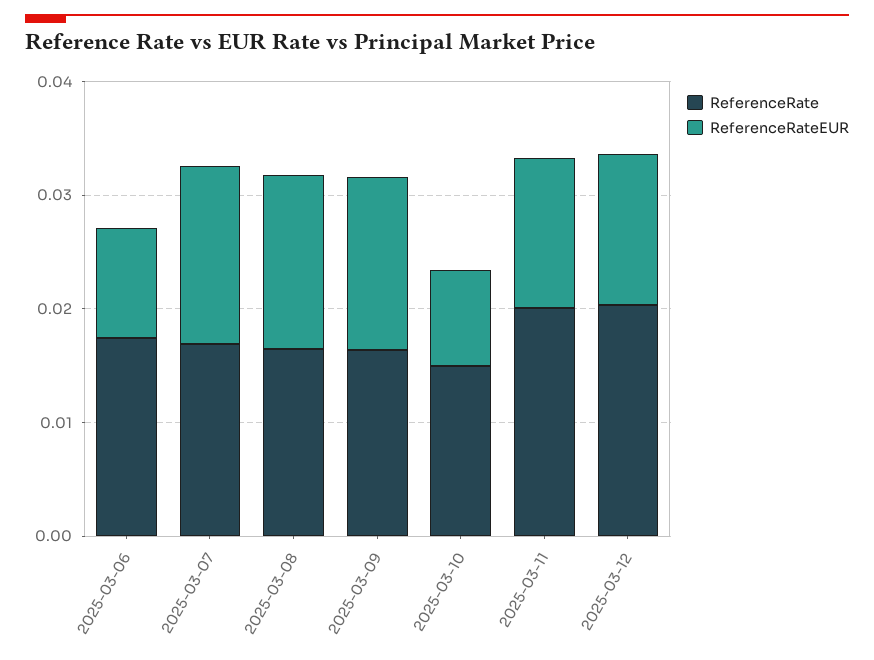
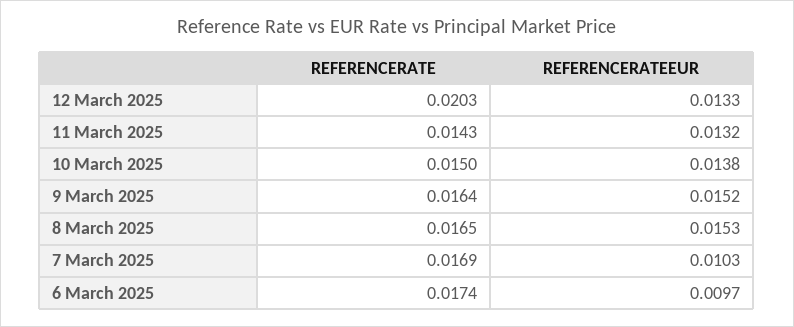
  {
    "ReferenceRate": {
      "2025-03-06": 0.0174,
      "2025-03-07": 0.0169,
      "2025-03-08": 0.0165,
      "2025-03-09": 0.0164,
      "2025-03-10": 0.015,
-     "2025-03-11": 0.02,
+     "2025-03-11": 0.0143,
      "2025-03-12": 0.0203
    },
    "ReferenceRateEUR": {
      "2025-03-06": 0.0097,
-     "2025-03-07": 0.016,
+     "2025-03-07": 0.0103,
      "2025-03-08": 0.0153,
      "2025-03-09": 0.0152,
-     "2025-03-10": 0.008,
+     "2025-03-10": 0.0138,
      "2025-03-11": 0.0132,
      "2025-03-12": 0.0133
    }
  }

